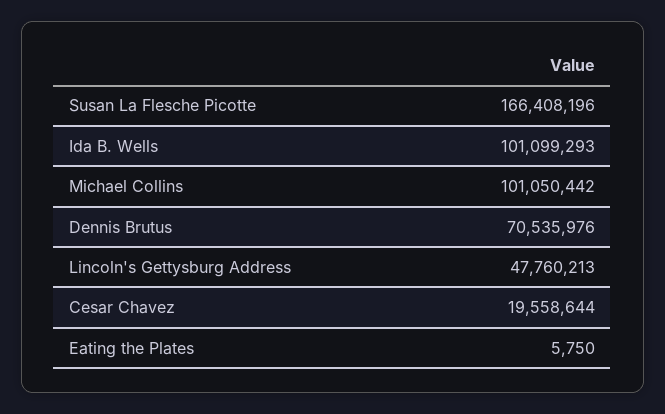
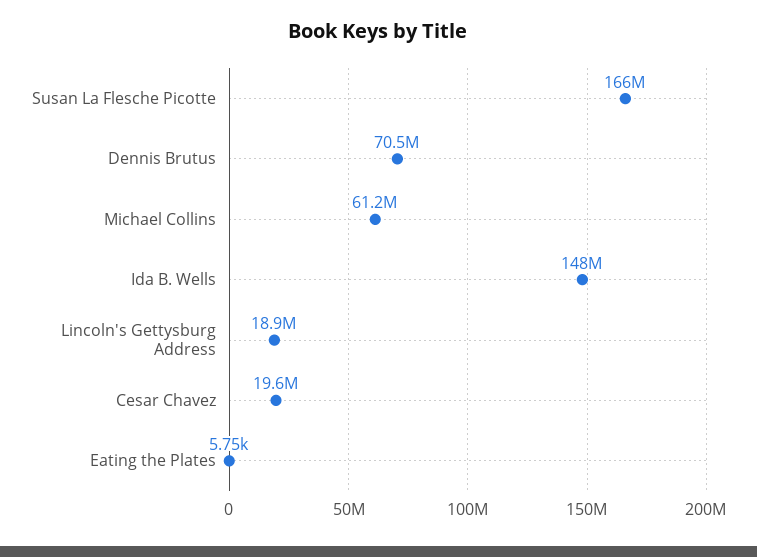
  {
    "Susan La Flesche Picotte": 166408196,
-   "Ida B. Wells": 101099293,
+   "Ida B. Wells": 148000000,
-   "Michael Collins": 101050442,
+   "Michael Collins": 61200000,
    "Dennis Brutus": 70535976,
-   "Lincoln's Gettysburg Address": 47760213,
+   "Lincoln's Gettysburg Address": 18900000,
    "Cesar Chavez": 19558644,
    "Eating the Plates": 5750
  }

